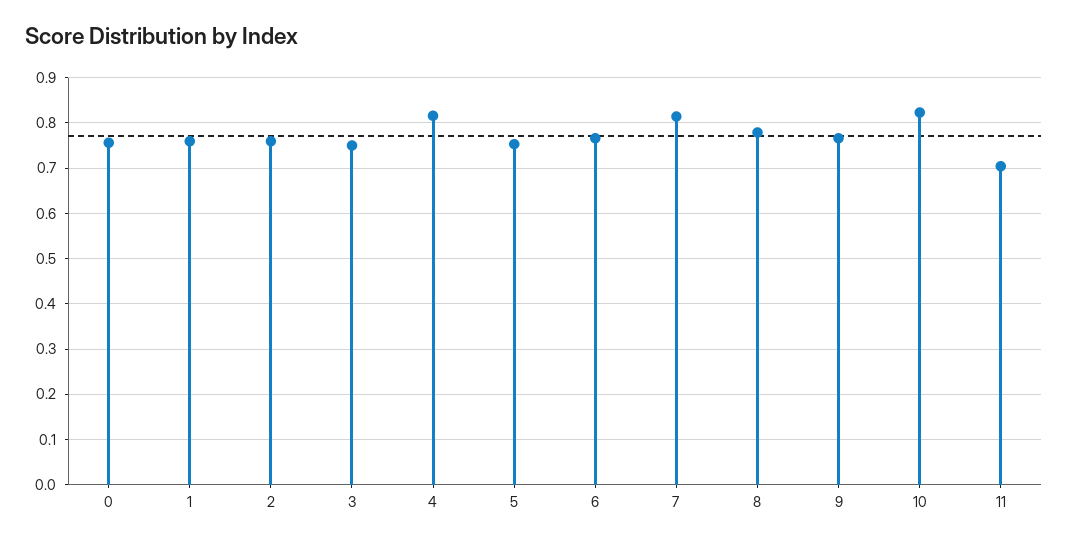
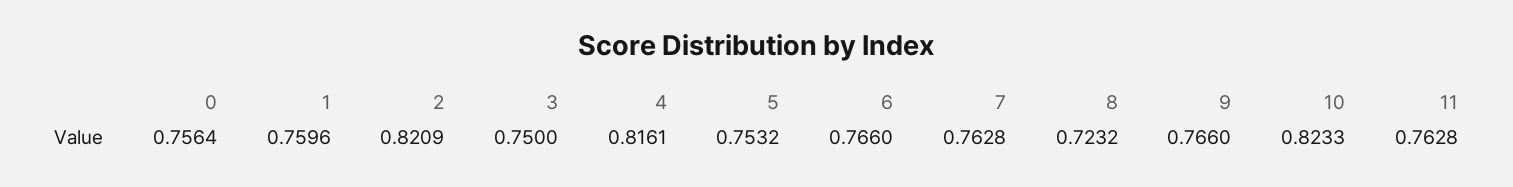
  {
    "0": 0.7564,
    "1": 0.7596,
-   "2": 0.76,
+   "2": 0.8209,
    "3": 0.75,
    "4": 0.8161,
    "5": 0.7532,
    "6": 0.766,
-   "7": 0.82,
+   "7": 0.7628,
-   "8": 0.78,
+   "8": 0.7232,
    "9": 0.766,
    "10": 0.8233,
-   "11": 0.7
+   "11": 0.7628
  }

